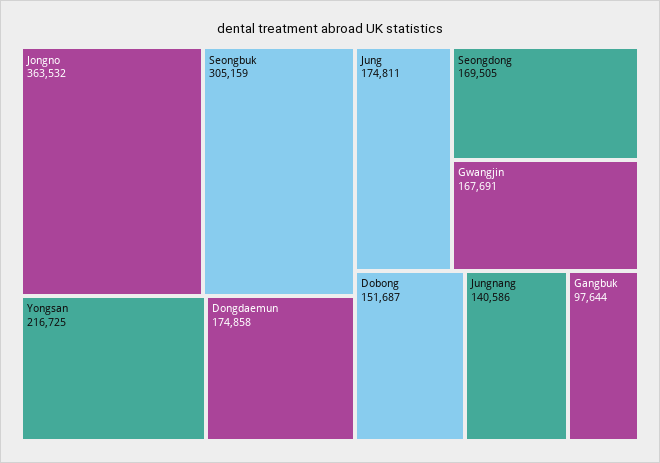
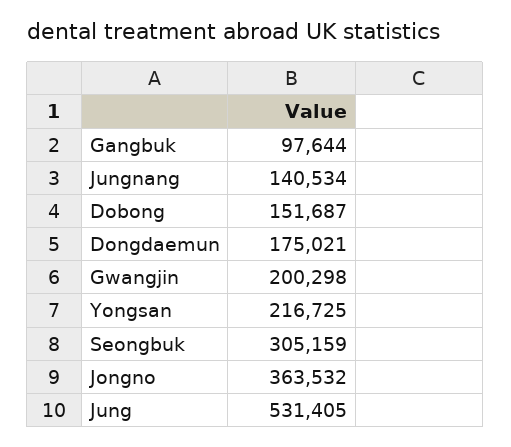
  {
    "Jongno": 363532,
    "Seongbuk": 305159,
    "Yongsan": 216725,
-   "Dongdaemun": 174858,
+   "Dongdaemun": 175021,
-   "Jung": 174811,
+   "Jung": 531405,
-   "Seongdong": 169505,
-   "Gwangjin": 167691,
+   "Gwangjin": 200298,
    "Dobong": 151687,
-   "Jungnang": 140586,
+   "Jungnang": 140534,
    "Gangbuk": 97644
  }

